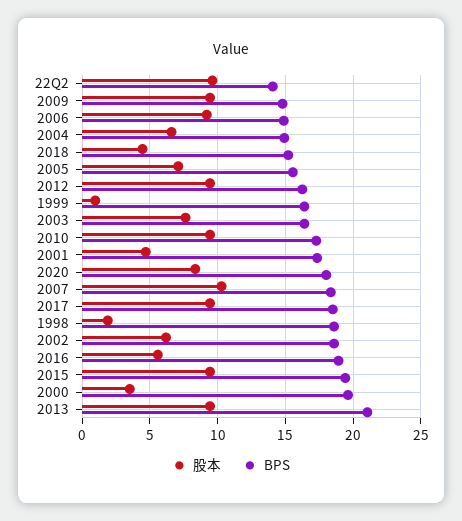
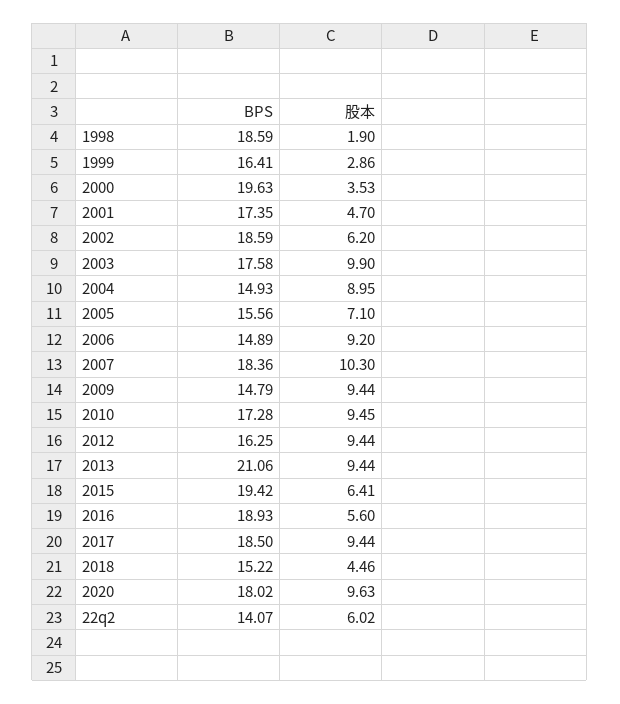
  {
    "股本": {
-     "22Q2": 9.5,
+     "22Q2": 6.02,
      "2009": 9.44,
      "2006": 9.2,
-     "2004": 6.5,
+     "2004": 8.95,
      "2018": 4.46,
      "2005": 7.1,
      "2012": 9.44,
-     "1999": 1,
+     "1999": 2.86,
-     "2003": 7.5,
+     "2003": 9.9,
      "2010": 9.45,
      "2001": 4.7,
-     "2020": 8.5,
+     "2020": 9.63,
      "2007": 10.3,
      "2017": 9.44,
      "1998": 1.9,
      "2002": 6.2,
      "2016": 5.6,
-     "2015": 9.5,
+     "2015": 6.41,
      "2000": 3.53,
      "2013": 9.44
    },
    "BPS": {
      "22Q2": 14.07,
      "2009": 14.79,
      "2006": 14.89,
      "2004": 14.93,
      "2018": 15.22,
      "2005": 15.56,
      "2012": 16.25,
      "1999": 16.41,
-     "2003": 16.5,
+     "2003": 17.58,
      "2010": 17.28,
      "2001": 17.35,
      "2020": 18.02,
      "2007": 18.36,
      "2017": 18.5,
      "1998": 18.59,
      "2002": 18.59,
      "2016": 18.93,
      "2015": 19.42,
      "2000": 19.63,
      "2013": 21.06
    }
  }

